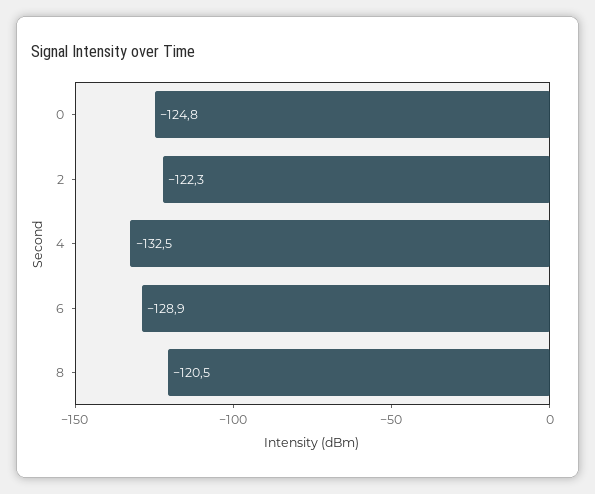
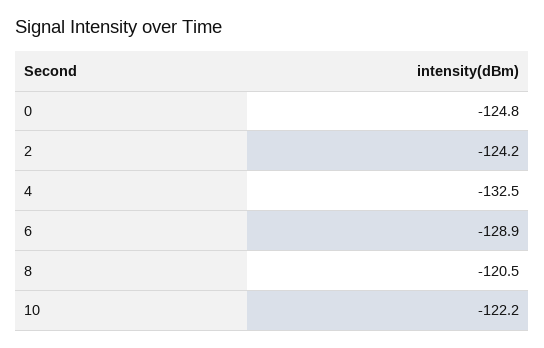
  {
    "0": -124.8,
-   "2": -122.3,
+   "2": -124.2,
    "4": -132.5,
    "6": -128.9,
-   "8": -120.5
+   "8": -120.5,
+   "10": -122.2
  }

